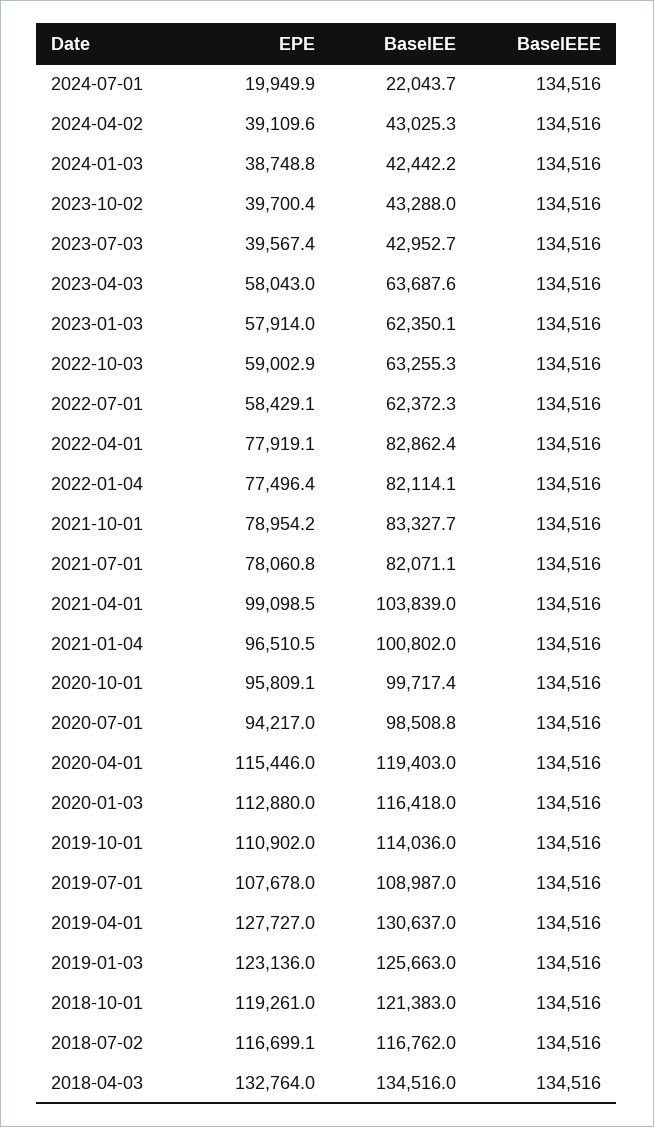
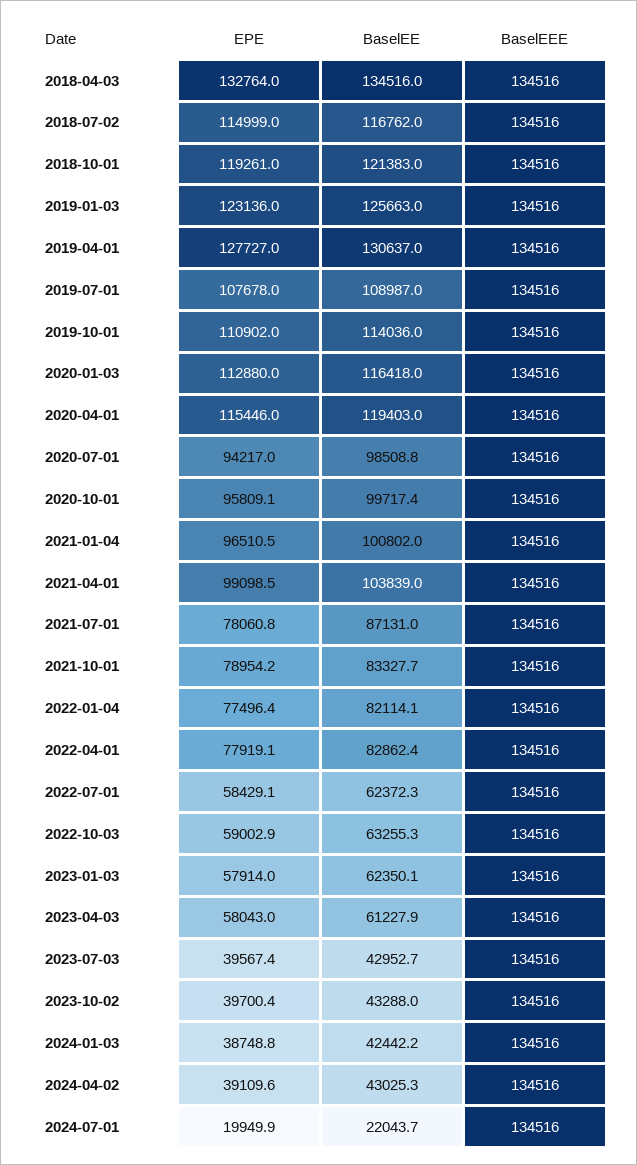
  {
    "EPE": {
      "2024-07-01": 19949.9,
      "2024-04-02": 39109.6,
      "2024-01-03": 38748.8,
      "2023-10-02": 39700.4,
      "2023-07-03": 39567.4,
      "2023-04-03": 58043,
      "2023-01-03": 57914,
      "2022-10-03": 59002.9,
      "2022-07-01": 58429.1,
      "2022-04-01": 77919.1,
      "2022-01-04": 77496.4,
      "2021-10-01": 78954.2,
      "2021-07-01": 78060.8,
      "2021-04-01": 99098.5,
      "2021-01-04": 96510.5,
      "2020-10-01": 95809.1,
      "2020-07-01": 94217,
      "2020-04-01": 115446,
      "2020-01-03": 112880,
      "2019-10-01": 110902,
      "2019-07-01": 107678,
      "2019-04-01": 127727,
      "2019-01-03": 123136,
      "2018-10-01": 119261,
-     "2018-07-02": 116699.1,
+     "2018-07-02": 114999,
      "2018-04-03": 132764
    },
    "BaselEE": {
      "2024-07-01": 22043.7,
      "2024-04-02": 43025.3,
      "2024-01-03": 42442.2,
      "2023-10-02": 43288,
      "2023-07-03": 42952.7,
-     "2023-04-03": 63687.6,
+     "2023-04-03": 61227.9,
      "2023-01-03": 62350.1,
      "2022-10-03": 63255.3,
      "2022-07-01": 62372.3,
      "2022-04-01": 82862.4,
      "2022-01-04": 82114.1,
      "2021-10-01": 83327.7,
-     "2021-07-01": 82071.1,
+     "2021-07-01": 87131,
      "2021-04-01": 103839,
      "2021-01-04": 100802,
      "2020-10-01": 99717.4,
      "2020-07-01": 98508.8,
      "2020-04-01": 119403,
      "2020-01-03": 116418,
      "2019-10-01": 114036,
      "2019-07-01": 108987,
      "2019-04-01": 130637,
      "2019-01-03": 125663,
      "2018-10-01": 121383,
      "2018-07-02": 116762,
      "2018-04-03": 134516
    },
    "BaselEEE": {
      "2024-07-01": 134516,
      "2024-04-02": 134516,
      "2024-01-03": 134516,
      "2023-10-02": 134516,
      "2023-07-03": 134516,
      "2023-04-03": 134516,
      "2023-01-03": 134516,
      "2022-10-03": 134516,
      "2022-07-01": 134516,
      "2022-04-01": 134516,
      "2022-01-04": 134516,
      "2021-10-01": 134516,
      "2021-07-01": 134516,
      "2021-04-01": 134516,
      "2021-01-04": 134516,
      "2020-10-01": 134516,
      "2020-07-01": 134516,
      "2020-04-01": 134516,
      "2020-01-03": 134516,
      "2019-10-01": 134516,
      "2019-07-01": 134516,
      "2019-04-01": 134516,
      "2019-01-03": 134516,
      "2018-10-01": 134516,
      "2018-07-02": 134516,
      "2018-04-03": 134516
    }
  }

